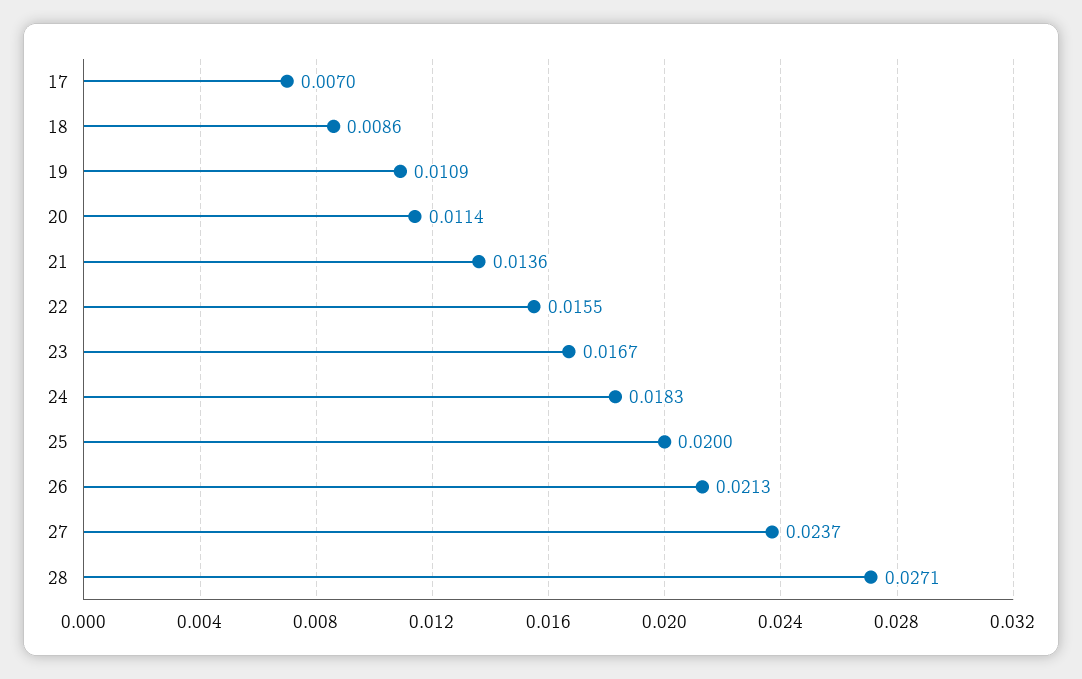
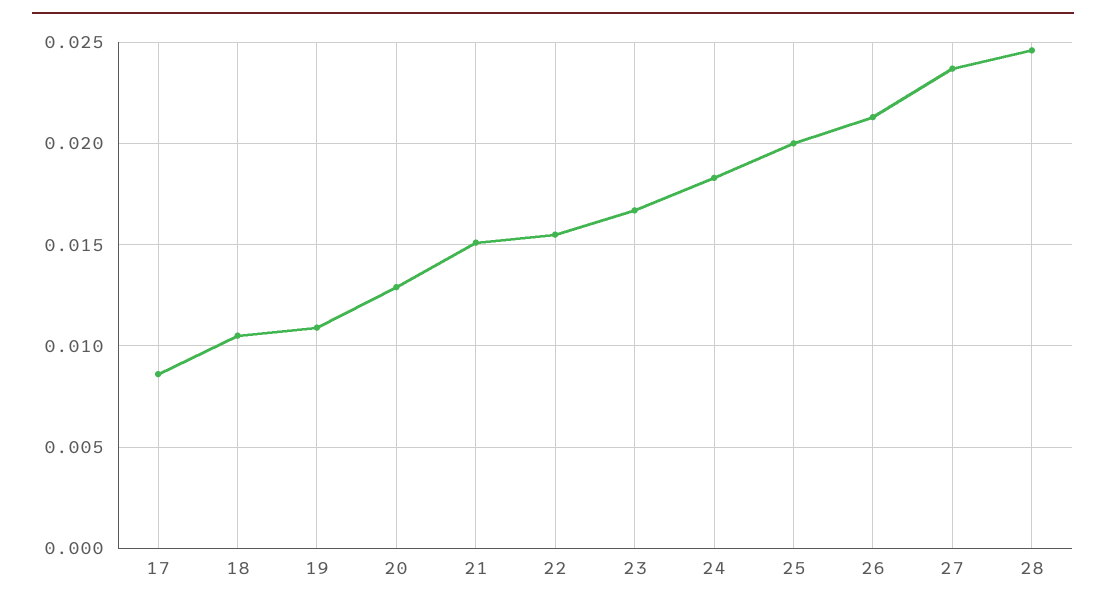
  {
-   "17": 0.007,
+   "17": 0.0085,
-   "18": 0.0086,
+   "18": 0.0105,
    "19": 0.0109,
-   "20": 0.0114,
+   "20": 0.013,
-   "21": 0.0136,
+   "21": 0.015,
    "22": 0.0155,
    "23": 0.0167,
    "24": 0.0183,
    "25": 0.02,
    "26": 0.0213,
    "27": 0.0237,
-   "28": 0.0271
+   "28": 0.0245
  }

